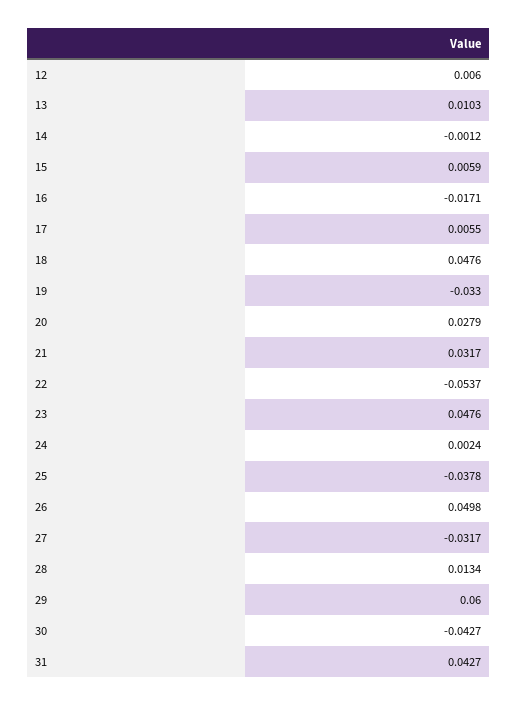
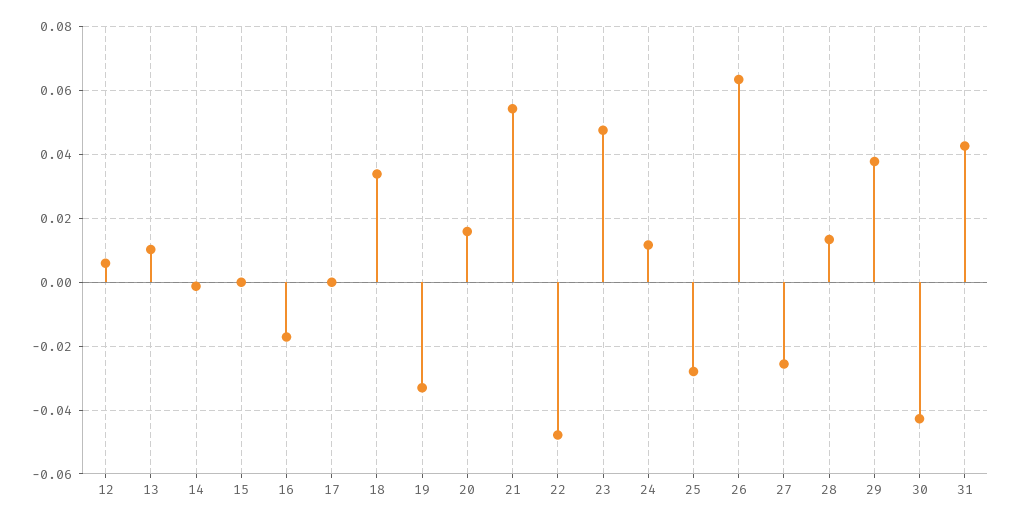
  {
    "12": 0.006,
    "13": 0.0103,
    "14": -0.0012,
-   "15": 0.0059,
+   "15": 0,
    "16": -0.0171,
-   "17": 0.0055,
+   "17": 0,
-   "18": 0.0476,
+   "18": 0.034,
    "19": -0.033,
-   "20": 0.0279,
+   "20": 0.016,
-   "21": 0.0317,
+   "21": 0.054,
-   "22": -0.0537,
+   "22": -0.048,
    "23": 0.0476,
-   "24": 0.0024,
+   "24": 0.012,
-   "25": -0.0378,
+   "25": -0.028,
-   "26": 0.0498,
+   "26": 0.064,
-   "27": -0.0317,
+   "27": -0.026,
    "28": 0.0134,
-   "29": 0.06,
+   "29": 0.038,
    "30": -0.0427,
    "31": 0.0427
  }

